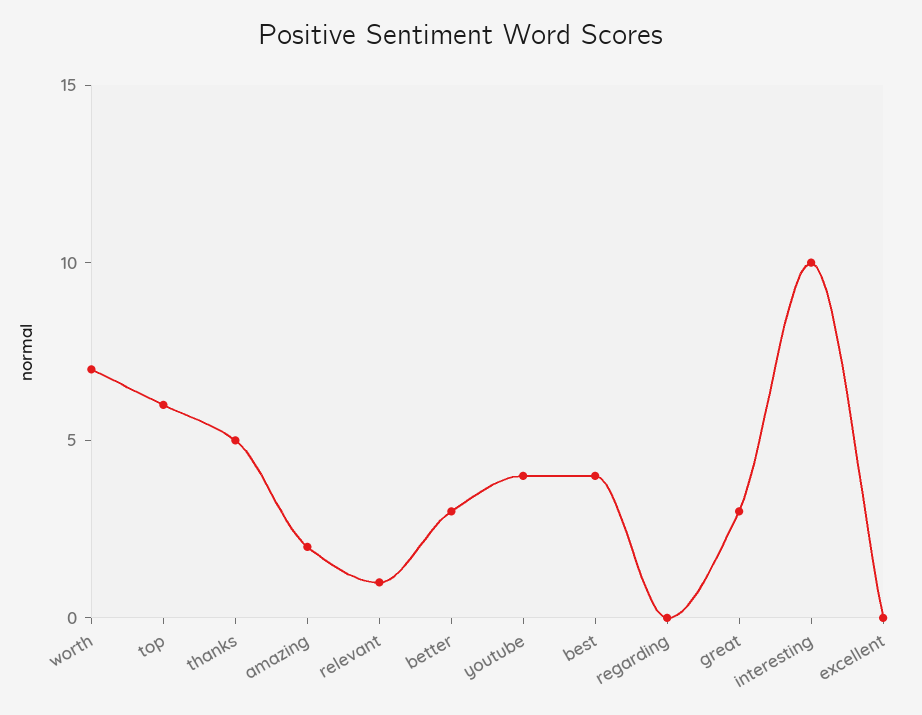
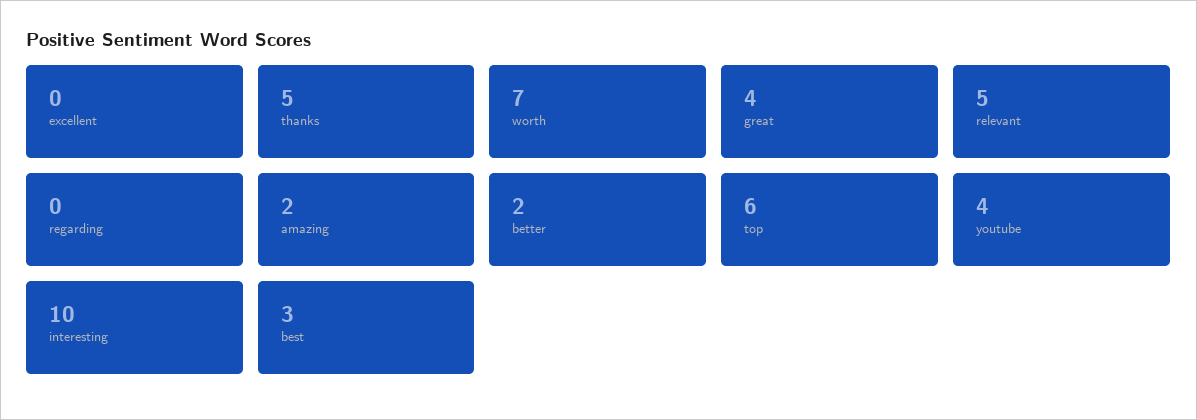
  {
    "worth": 7,
    "top": 6,
    "thanks": 5,
    "amazing": 2,
-   "relevant": 1,
+   "relevant": 5,
-   "better": 3,
+   "better": 2,
    "youtube": 4,
-   "best": 4,
+   "best": 3,
    "regarding": 0,
-   "great": 3,
+   "great": 4,
    "interesting": 10,
    "excellent": 0
  }

